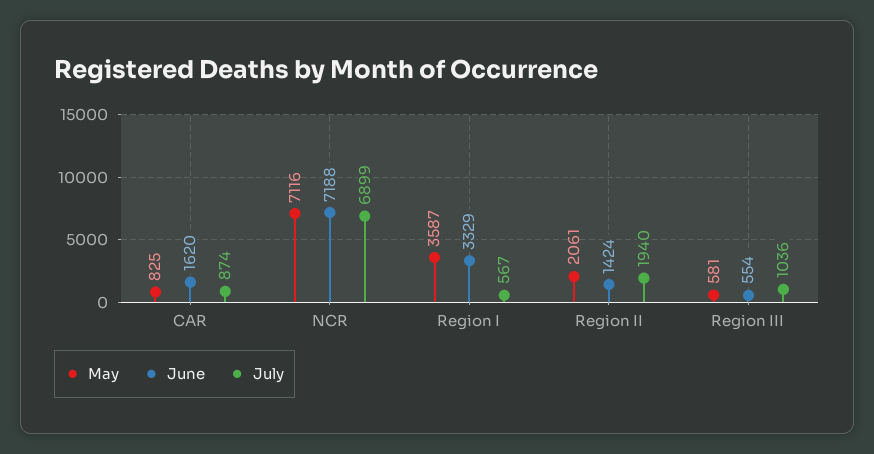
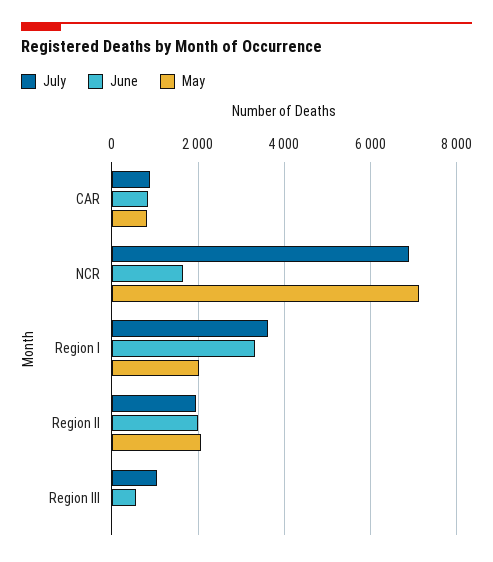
  {
    "May": {
      "CAR": 825,
      "NCR": 7116,
-     "Region I": 3587,
+     "Region I": 2000,
      "Region II": 2061,
-     "Region III": 581
+     "Region III": 0
    },
    "June": {
-     "CAR": 1620,
+     "CAR": 800,
-     "NCR": 7188,
+     "NCR": 1600,
      "Region I": 3329,
-     "Region II": 1424,
+     "Region II": 2000,
      "Region III": 554
    },
    "July": {
      "CAR": 874,
      "NCR": 6899,
-     "Region I": 567,
+     "Region I": 3600,
      "Region II": 1940,
      "Region III": 1036
    }
  }

